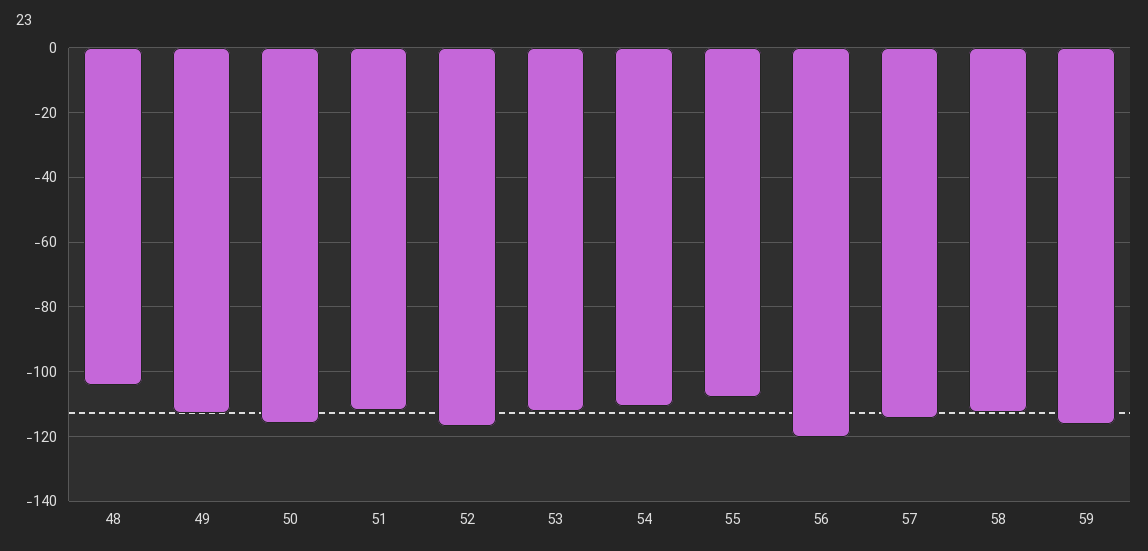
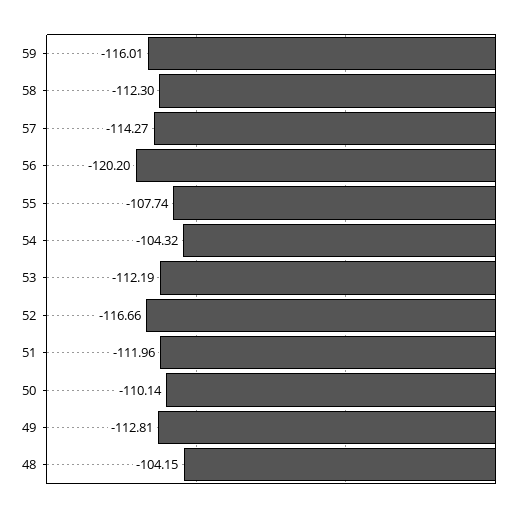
  {
    "48": -104.15,
    "49": -112.81,
-   "50": -116,
+   "50": -110.14,
    "51": -111.96,
    "52": -116.66,
    "53": -112.19,
-   "54": -110,
+   "54": -104.32,
    "55": -107.74,
    "56": -120.2,
    "57": -114.27,
    "58": -112.3,
    "59": -116.01
  }

